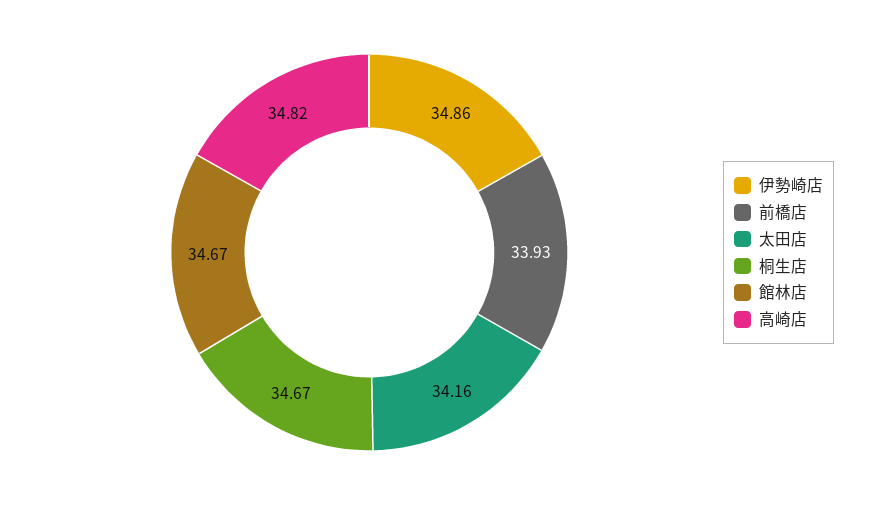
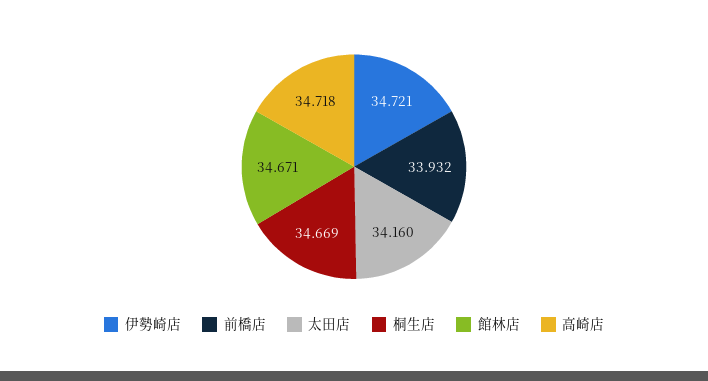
  {
-   "伊勢崎店": 34.86,
+   "伊勢崎店": 34.721,
    "前橋店": 33.932,
    "太田店": 34.16,
    "桐生店": 34.669,
    "館林店": 34.671,
-   "高崎店": 34.82
+   "高崎店": 34.718
  }

